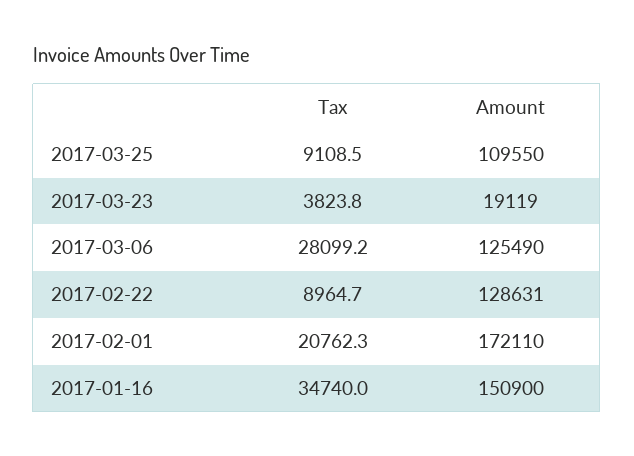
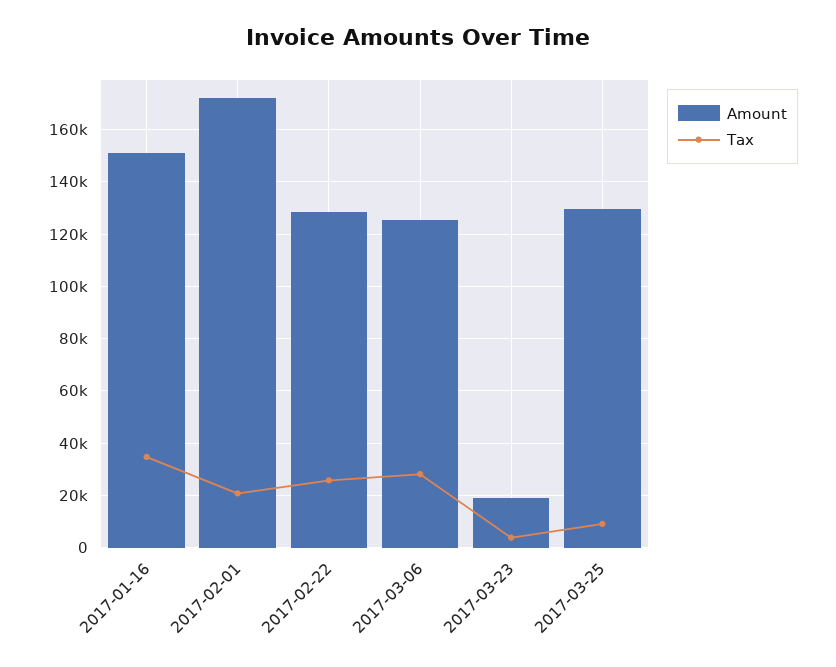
  {
    "Tax": {
      "2017-03-25": 9108.5,
      "2017-03-23": 3823.8,
      "2017-03-06": 28099.2,
-     "2017-02-22": 8964.7,
+     "2017-02-22": 25000,
      "2017-02-01": 20762.3,
      "2017-01-16": 34740
    },
    "Amount": {
-     "2017-03-25": 109550,
+     "2017-03-25": 130000,
      "2017-03-23": 19119,
      "2017-03-06": 125490,
      "2017-02-22": 128631,
      "2017-02-01": 172110,
      "2017-01-16": 150900
    }
  }

